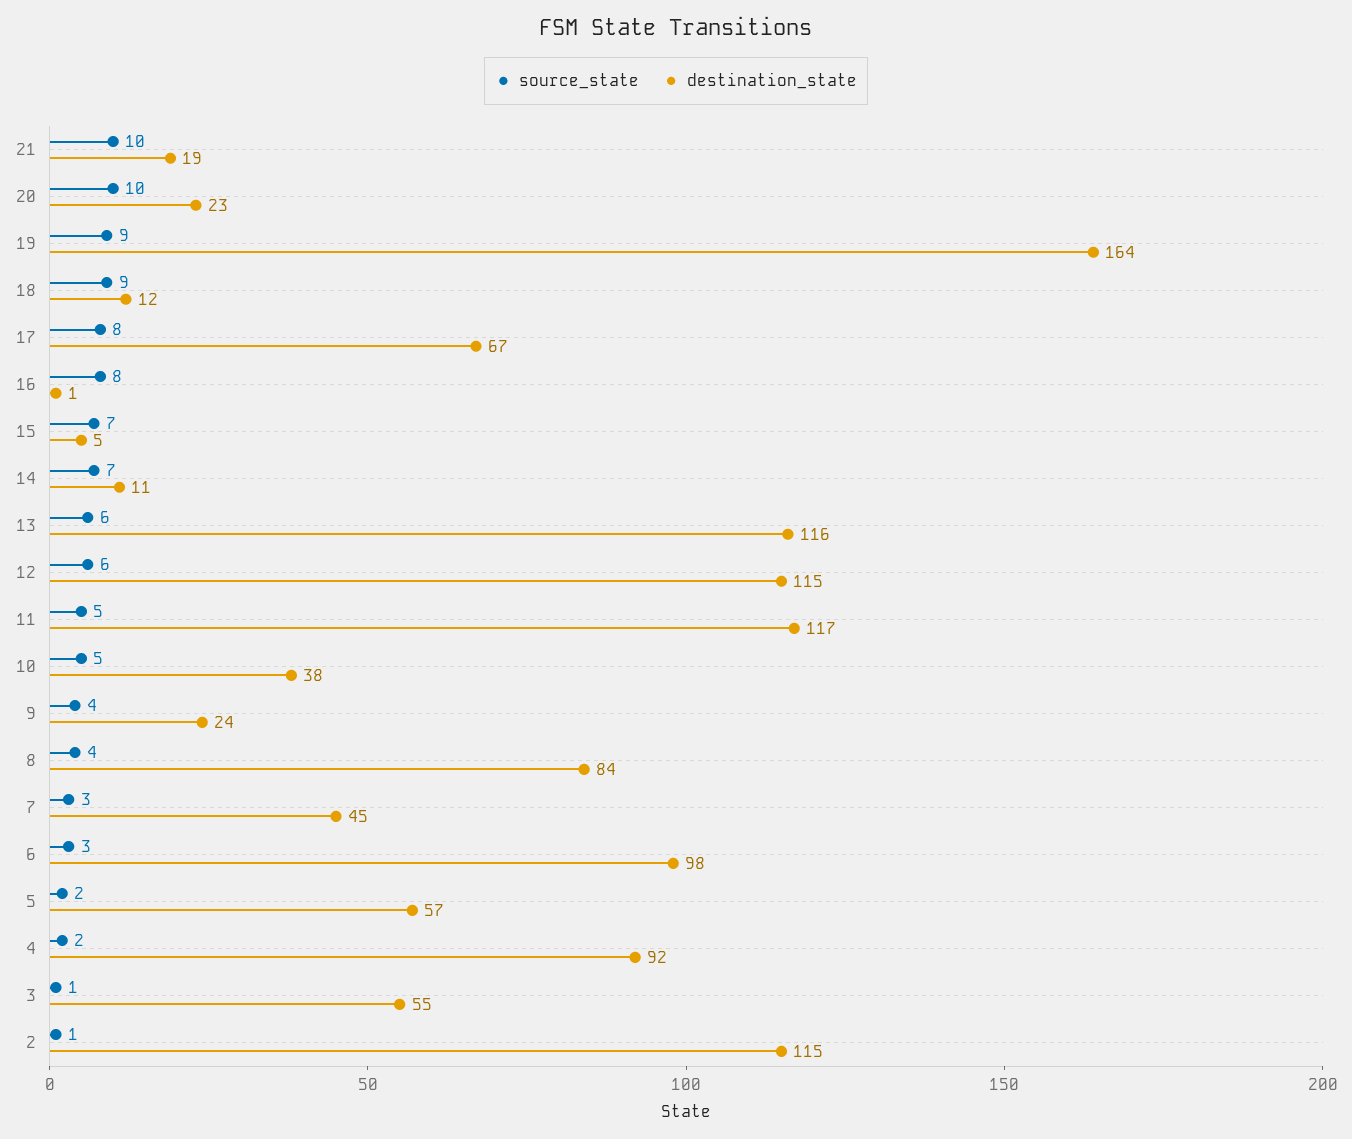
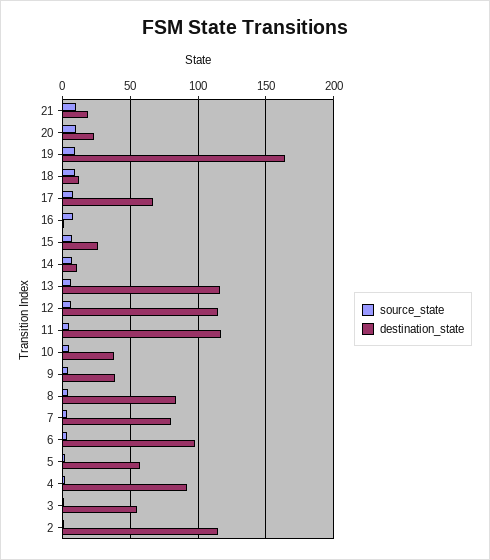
  {
    "source_state": {
      "21": 10,
      "20": 10,
      "19": 9,
      "18": 9,
      "17": 8,
      "16": 8,
      "15": 7,
      "14": 7,
      "13": 6,
      "12": 6,
      "11": 5,
      "10": 5,
      "9": 4,
      "8": 4,
      "7": 3,
      "6": 3,
      "5": 2,
      "4": 2,
      "3": 1,
      "2": 1
    },
    "destination_state": {
      "21": 19,
      "20": 23,
      "19": 164,
      "18": 12,
      "17": 67,
      "16": 1,
-     "15": 5,
+     "15": 25,
      "14": 11,
      "13": 116,
      "12": 115,
      "11": 117,
      "10": 38,
-     "9": 24,
+     "9": 40,
      "8": 84,
-     "7": 45,
+     "7": 80,
      "6": 98,
      "5": 57,
      "4": 92,
      "3": 55,
      "2": 115
    }
  }

